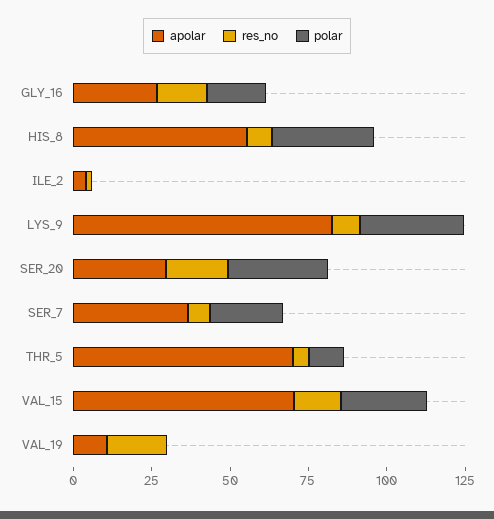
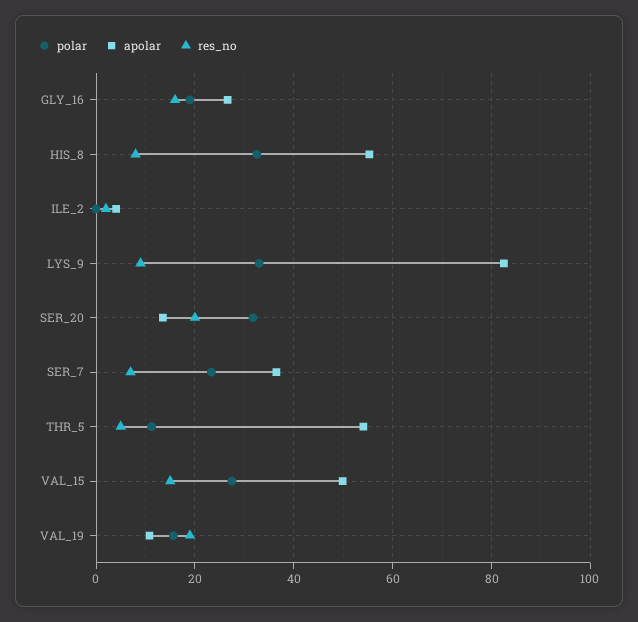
  {
    "apolar": {
      "GLY_16": 26,
      "HIS_8": 56,
      "ILE_2": 4,
      "LYS_9": 82,
-     "SER_20": 30,
+     "SER_20": 14,
      "SER_7": 36,
-     "THR_5": 70,
+     "THR_5": 54,
-     "VAL_15": 70,
+     "VAL_15": 50,
      "VAL_19": 10
    },
    "res_no": {
      "GLY_16": 16,
      "HIS_8": 8,
      "ILE_2": 2,
      "LYS_9": 10,
      "SER_20": 20,
      "SER_7": 8,
      "THR_5": 6,
      "VAL_15": 16,
      "VAL_19": 20
    },
    "polar": {
      "GLY_16": 18,
      "HIS_8": 32,
      "ILE_2": 0,
      "LYS_9": 34,
      "SER_20": 32,
      "SER_7": 24,
      "THR_5": 12,
      "VAL_15": 28,
-     "VAL_19": 0
+     "VAL_19": 16
    }
  }

